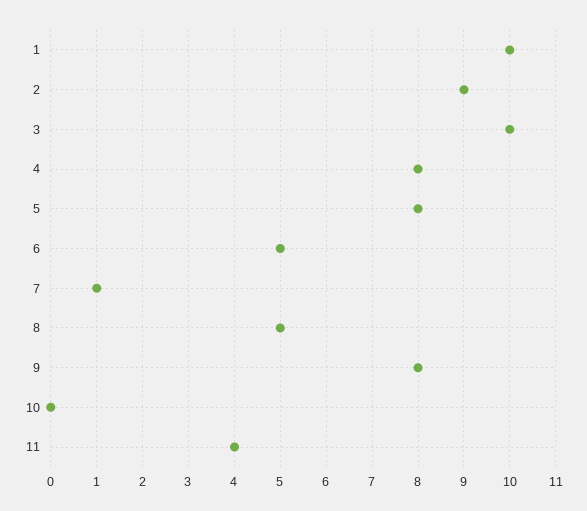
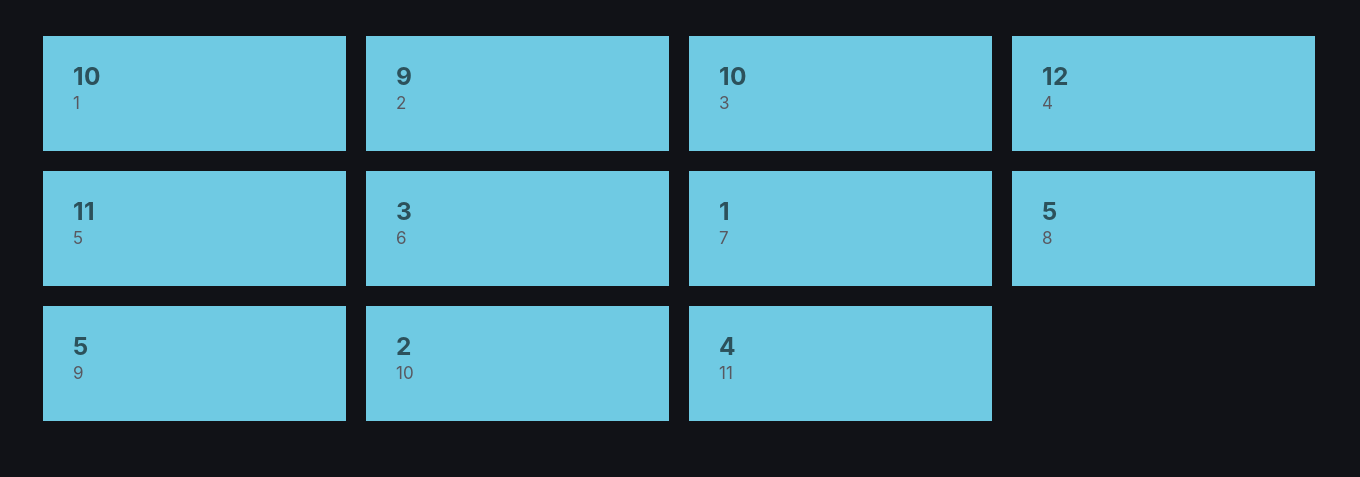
  {
    "1": 10,
    "2": 9,
    "3": 10,
-   "4": 8,
+   "4": 12,
-   "5": 8,
+   "5": 11,
-   "6": 5,
+   "6": 3,
    "7": 1,
    "8": 5,
-   "9": 8,
+   "9": 5,
-   "10": 0,
+   "10": 2,
    "11": 4
  }

